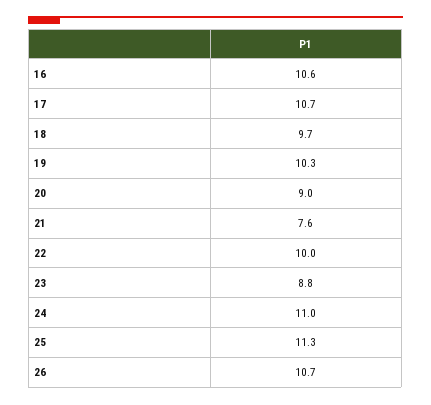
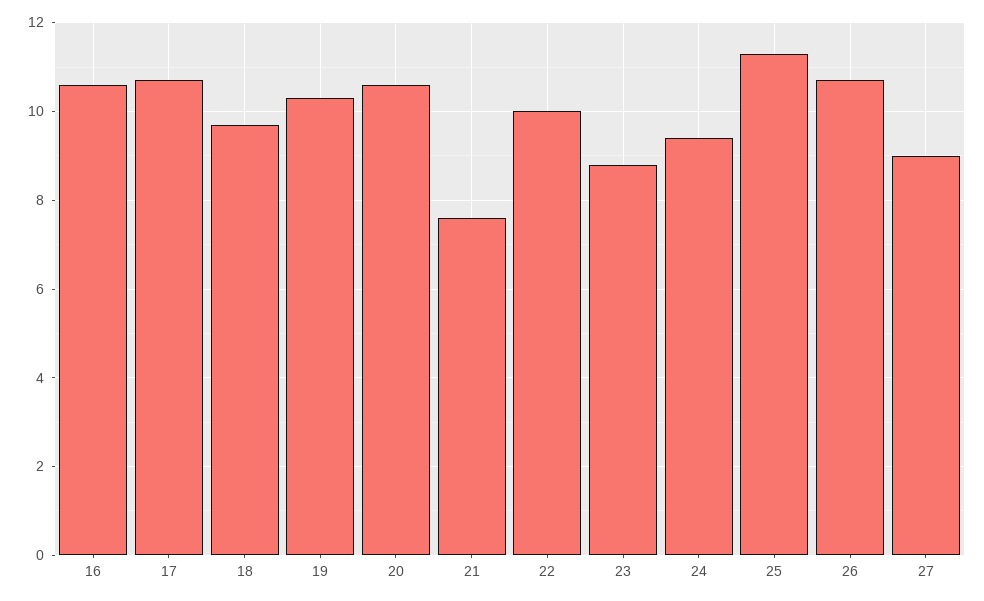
  {
    "16": 10.6,
    "17": 10.7,
    "18": 9.7,
    "19": 10.3,
-   "20": 9,
+   "20": 10.5,
    "21": 7.6,
    "22": 10,
    "23": 8.8,
-   "24": 11,
+   "24": 9.5,
    "25": 11.3,
-   "26": 10.7
+   "26": 10.7,
+   "27": 9
  }

